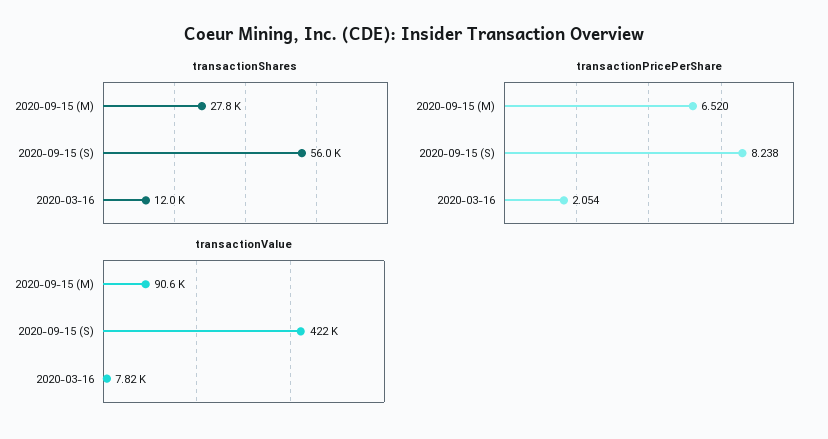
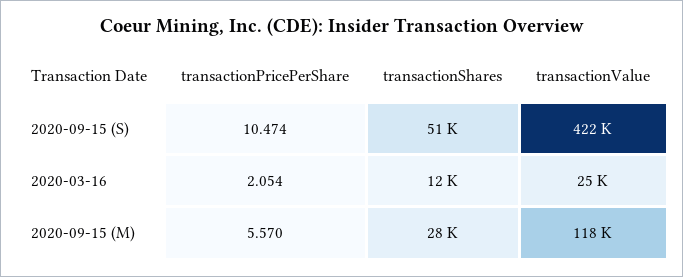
  {
    "transactionShares": {
      "2020-09-15 (M)": 27800,
-     "2020-09-15 (S)": 56000,
+     "2020-09-15 (S)": 51000,
      "2020-03-16": 12000
    },
    "transactionPricePerShare": {
-     "2020-09-15 (M)": 6.52,
+     "2020-09-15 (M)": 5.57,
-     "2020-09-15 (S)": 8.238,
+     "2020-09-15 (S)": 10.474,
      "2020-03-16": 2.054
    },
    "transactionValue": {
-     "2020-09-15 (M)": 90600,
+     "2020-09-15 (M)": 118000,
      "2020-09-15 (S)": 422000,
-     "2020-03-16": 7820
+     "2020-03-16": 25000
    }
  }

